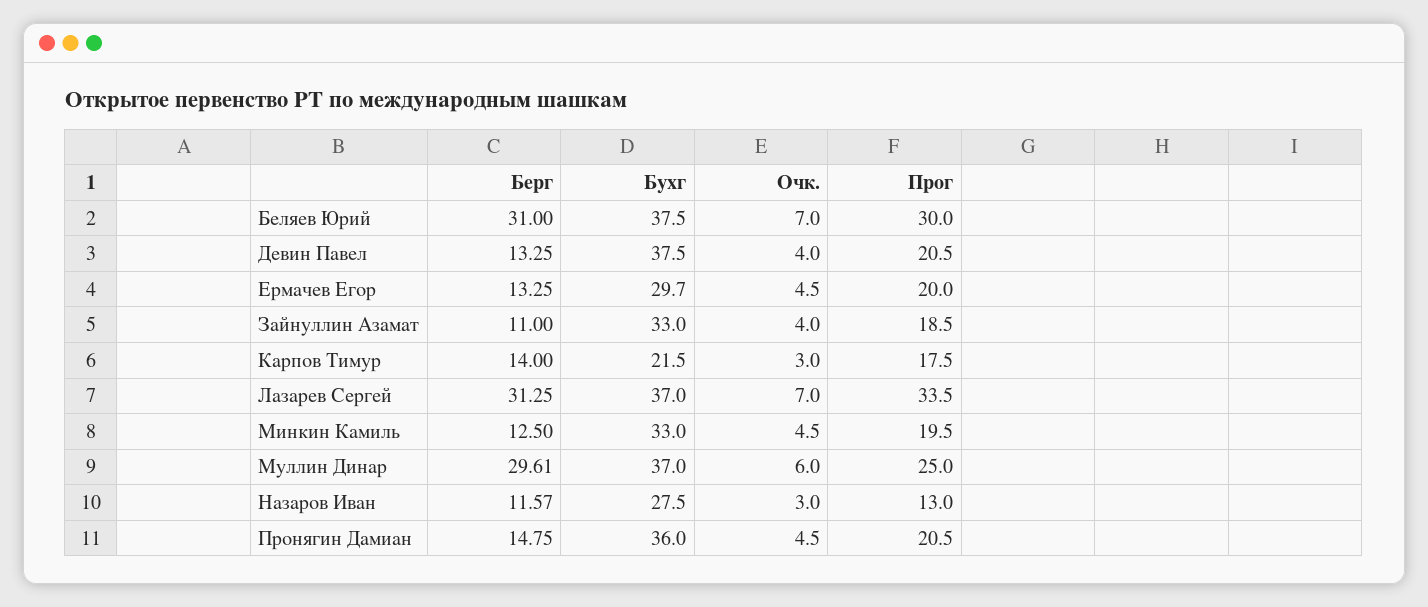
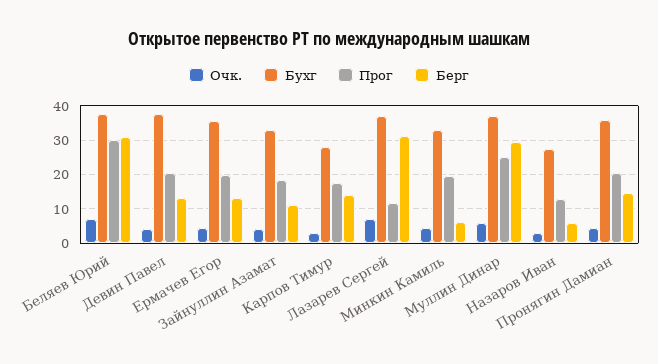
  {
    "Берг": {
      "Беляев Юрий": 31,
      "Девин Павел": 13.25,
      "Ермачев Егор": 13.25,
      "Зайнуллин Азамат": 11,
      "Карпов Тимур": 14,
      "Лазарев Сергей": 31.25,
-     "Минкин Камиль": 12.5,
+     "Минкин Камиль": 6,
      "Муллин Динар": 29.61,
-     "Назаров Иван": 11.57,
+     "Назаров Иван": 6,
      "Пронягин Дамиан": 14.75
    },
    "Бухг": {
      "Беляев Юрий": 37.5,
      "Девин Павел": 37.5,
-     "Ермачев Егор": 29.7,
+     "Ермачев Егор": 36,
      "Зайнуллин Азамат": 33,
-     "Карпов Тимур": 21.5,
+     "Карпов Тимур": 28,
      "Лазарев Сергей": 37,
      "Минкин Камиль": 33,
      "Муллин Динар": 37,
      "Назаров Иван": 27.5,
      "Пронягин Дамиан": 36
    },
    "Очк.": {
      "Беляев Юрий": 7,
      "Девин Павел": 4,
      "Ермачев Егор": 4.5,
      "Зайнуллин Азамат": 4,
      "Карпов Тимур": 3,
      "Лазарев Сергей": 7,
      "Минкин Камиль": 4.5,
      "Муллин Динар": 6,
      "Назаров Иван": 3,
      "Пронягин Дамиан": 4.5
    },
    "Прог": {
      "Беляев Юрий": 30,
      "Девин Павел": 20.5,
      "Ермачев Егор": 20,
      "Зайнуллин Азамат": 18.5,
      "Карпов Тимур": 17.5,
-     "Лазарев Сергей": 33.5,
+     "Лазарев Сергей": 12,
      "Минкин Камиль": 19.5,
      "Муллин Динар": 25,
      "Назаров Иван": 13,
      "Пронягин Дамиан": 20.5
    }
  }

